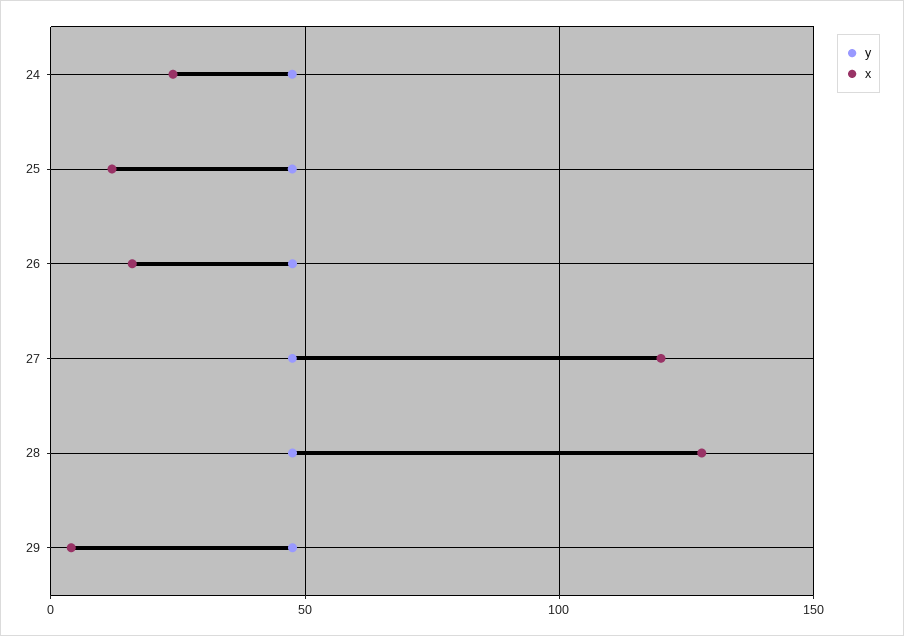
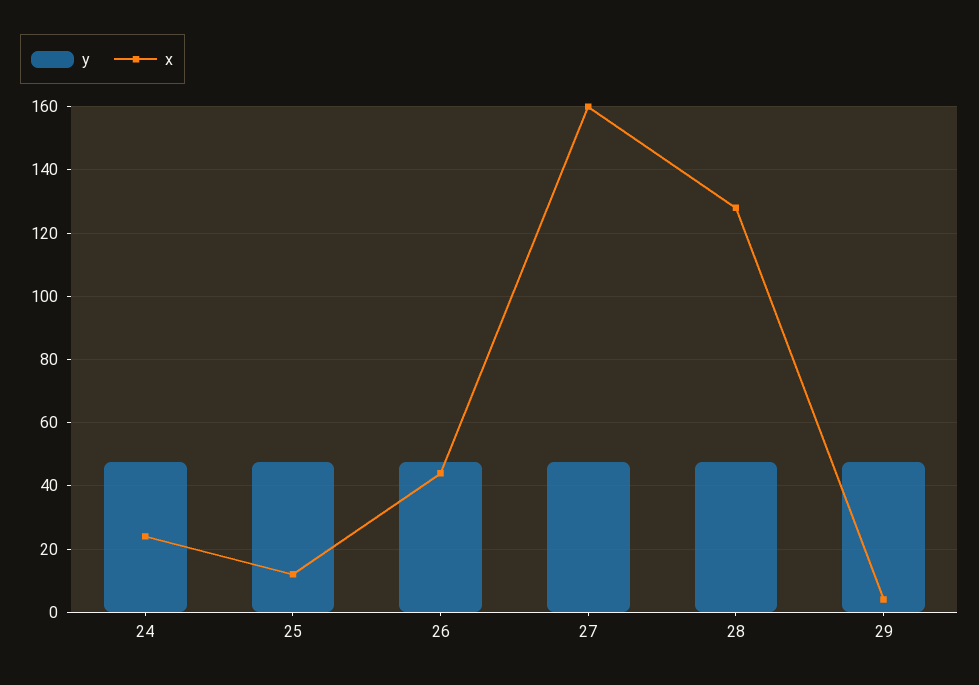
  {
    "y": {
      "24": 48,
      "25": 48,
      "26": 48,
      "27": 48,
      "28": 48,
      "29": 48
    },
    "x": {
      "24": 24,
      "25": 12,
-     "26": 15,
+     "26": 44,
-     "27": 120,
+     "27": 160,
      "28": 128,
      "29": 4
    }
  }

